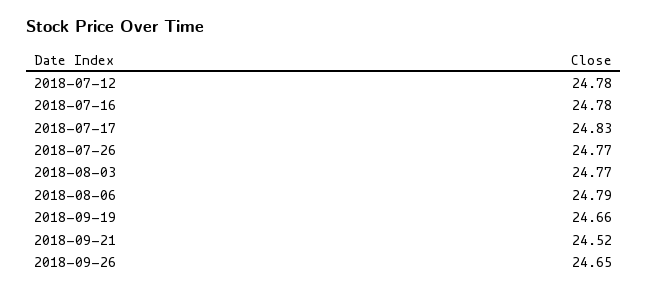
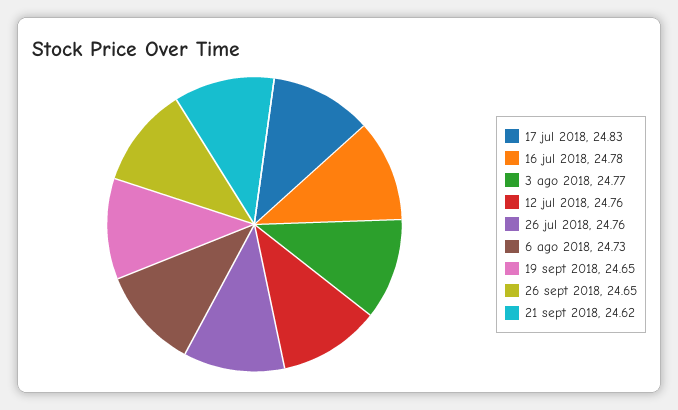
  {
-   "2018-07-12": 24.78,
+   "2018-07-12": 24.76,
    "2018-07-16": 24.78,
    "2018-07-17": 24.83,
-   "2018-07-26": 24.77,
+   "2018-07-26": 24.76,
    "2018-08-03": 24.77,
-   "2018-08-06": 24.79,
+   "2018-08-06": 24.73,
-   "2018-09-19": 24.66,
+   "2018-09-19": 24.65,
-   "2018-09-21": 24.52,
+   "2018-09-21": 24.62,
    "2018-09-26": 24.65
  }

